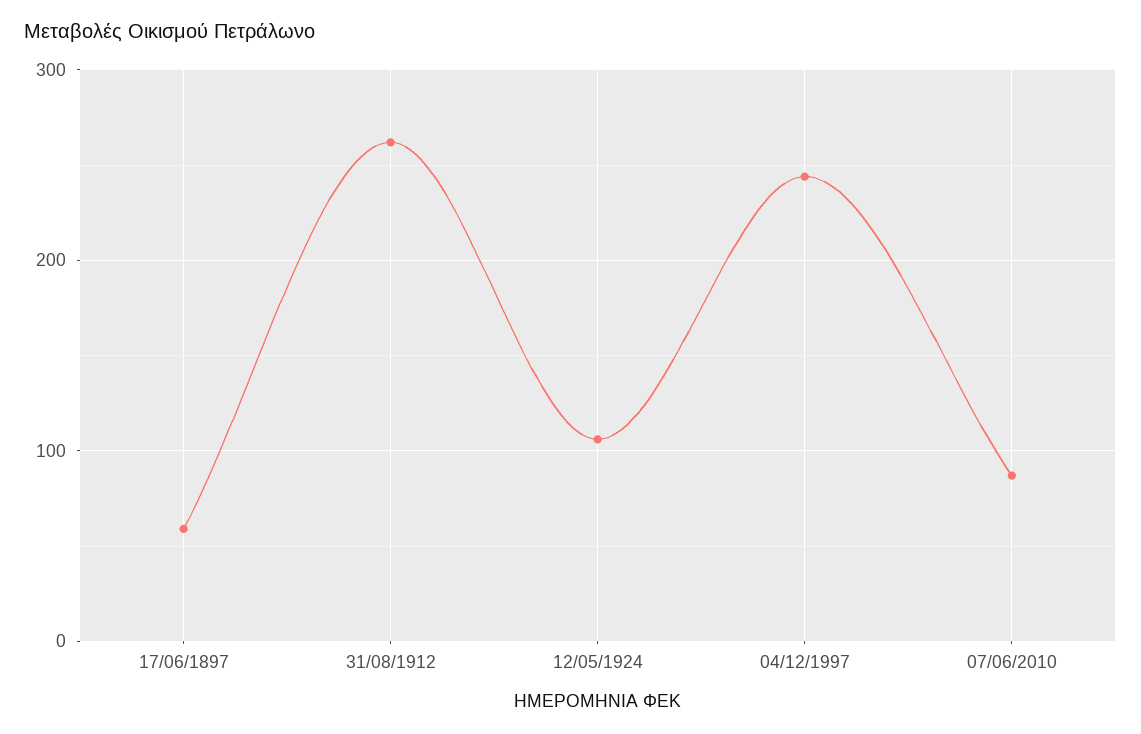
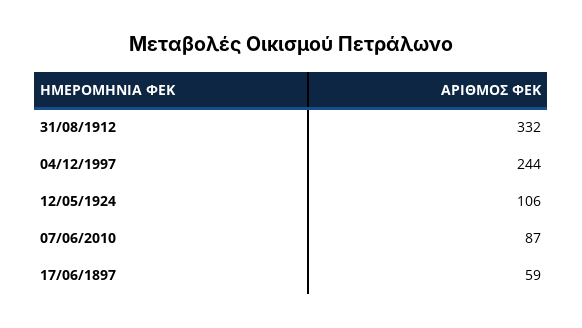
  {
    "17/06/1897": 59,
-   "31/08/1912": 260,
+   "31/08/1912": 332,
    "12/05/1924": 106,
    "04/12/1997": 244,
    "07/06/2010": 87
  }

